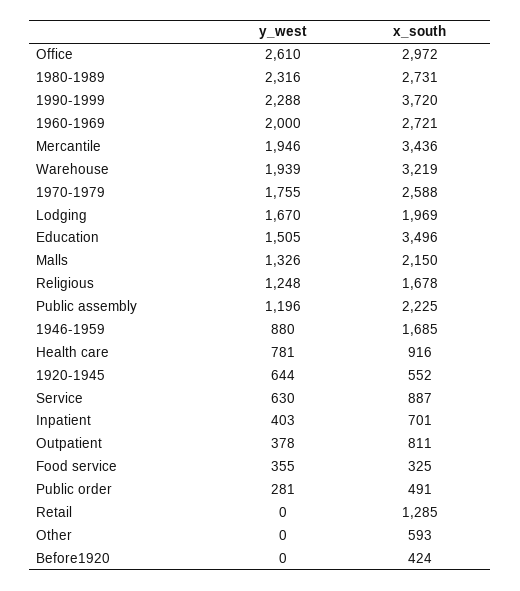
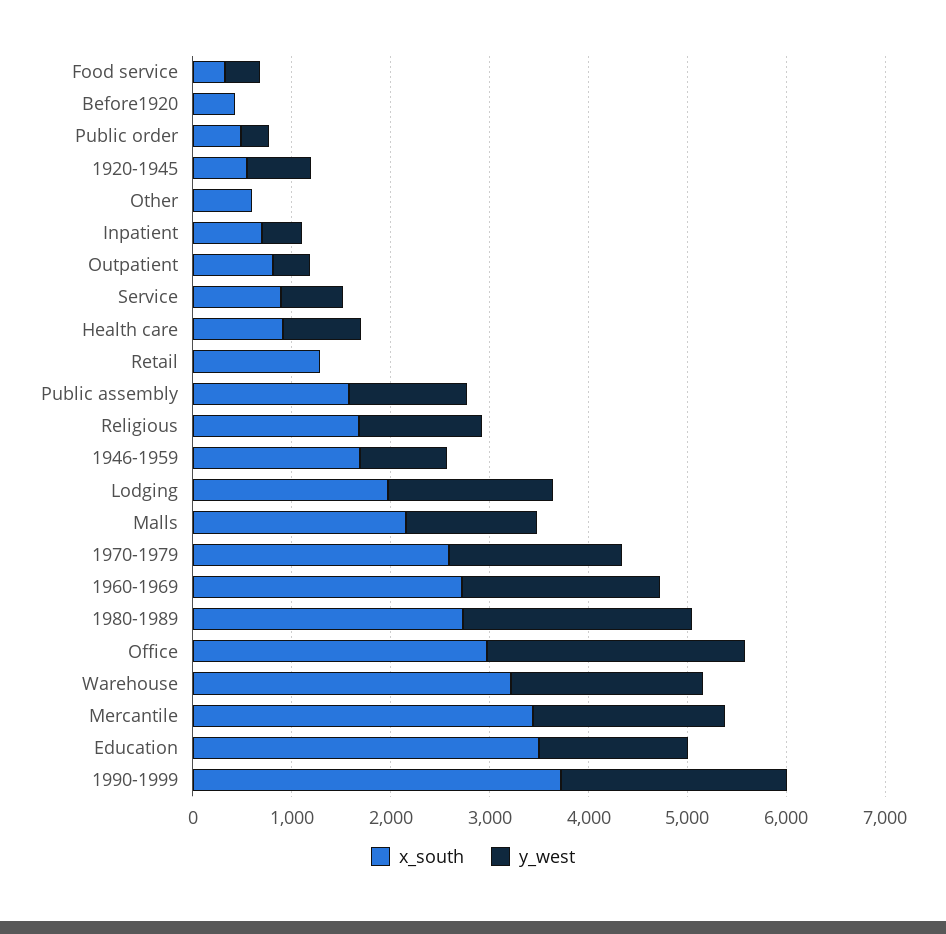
  {
    "y_west": {
      "Office": 2610,
      "1980-1989": 2316,
      "1990-1999": 2288,
      "1960-1969": 2000,
      "Mercantile": 1946,
      "Warehouse": 1939,
      "1970-1979": 1755,
      "Lodging": 1670,
      "Education": 1505,
      "Malls": 1326,
      "Religious": 1248,
      "Public assembly": 1196,
      "1946-1959": 880,
      "Health care": 781,
      "1920-1945": 644,
      "Service": 630,
      "Inpatient": 403,
      "Outpatient": 378,
      "Food service": 355,
      "Public order": 281,
      "Retail": 0,
      "Other": 0,
      "Before1920": 0
    },
    "x_south": {
      "Office": 2972,
      "1980-1989": 2731,
      "1990-1999": 3720,
      "1960-1969": 2721,
      "Mercantile": 3436,
      "Warehouse": 3219,
      "1970-1979": 2588,
      "Lodging": 1969,
      "Education": 3496,
      "Malls": 2150,
      "Religious": 1678,
-     "Public assembly": 2225,
+     "Public assembly": 1600,
      "1946-1959": 1685,
      "Health care": 916,
      "1920-1945": 552,
      "Service": 887,
      "Inpatient": 701,
      "Outpatient": 811,
      "Food service": 325,
      "Public order": 491,
      "Retail": 1285,
      "Other": 593,
      "Before1920": 424
    }
  }

